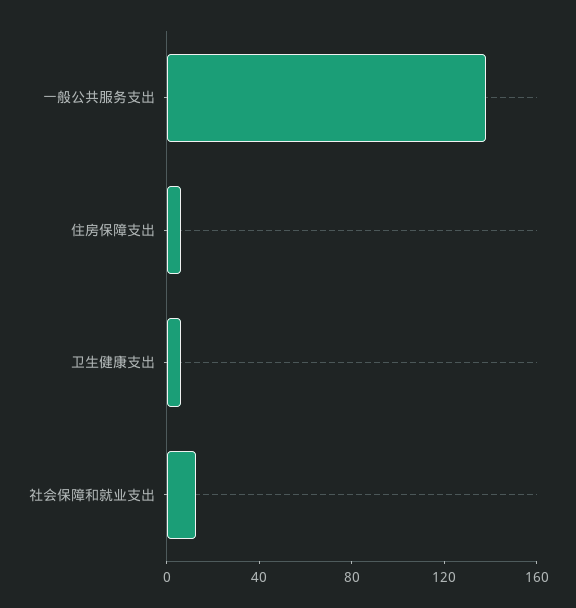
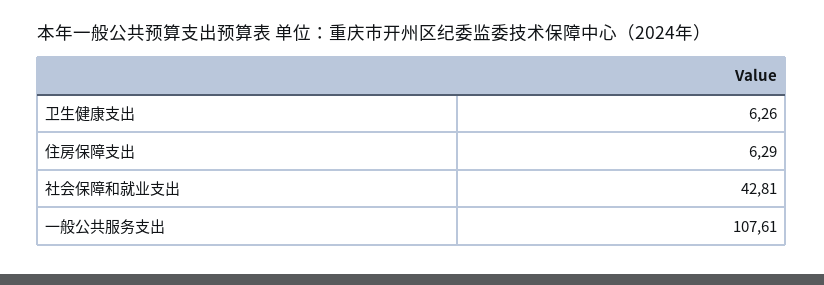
  {
-   "一般公共服务支出": 140,
+   "一般公共服务支出": 107.61,
    "住房保障支出": 6.29,
    "卫生健康支出": 6.26,
-   "社会保障和就业支出": 10
+   "社会保障和就业支出": 42.81
  }

